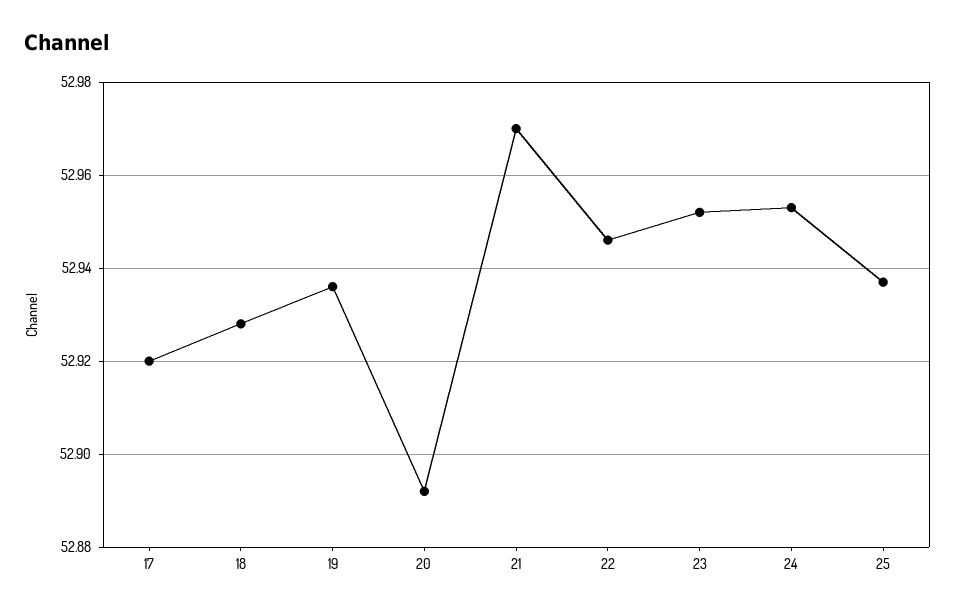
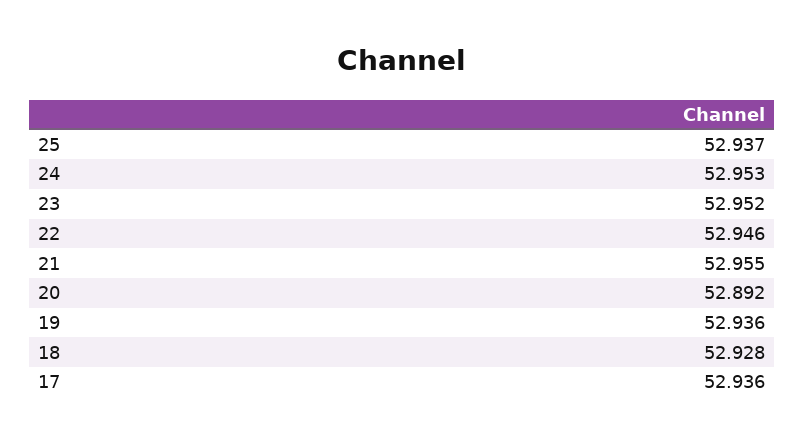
  {
-   "17": 52.92,
+   "17": 52.936,
    "18": 52.928,
    "19": 52.936,
    "20": 52.892,
-   "21": 52.97,
+   "21": 52.955,
    "22": 52.946,
    "23": 52.952,
    "24": 52.953,
    "25": 52.937
  }

